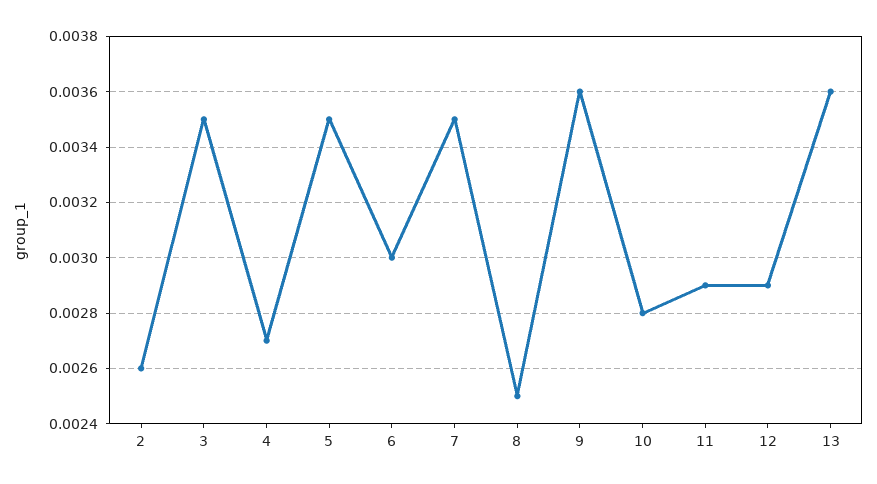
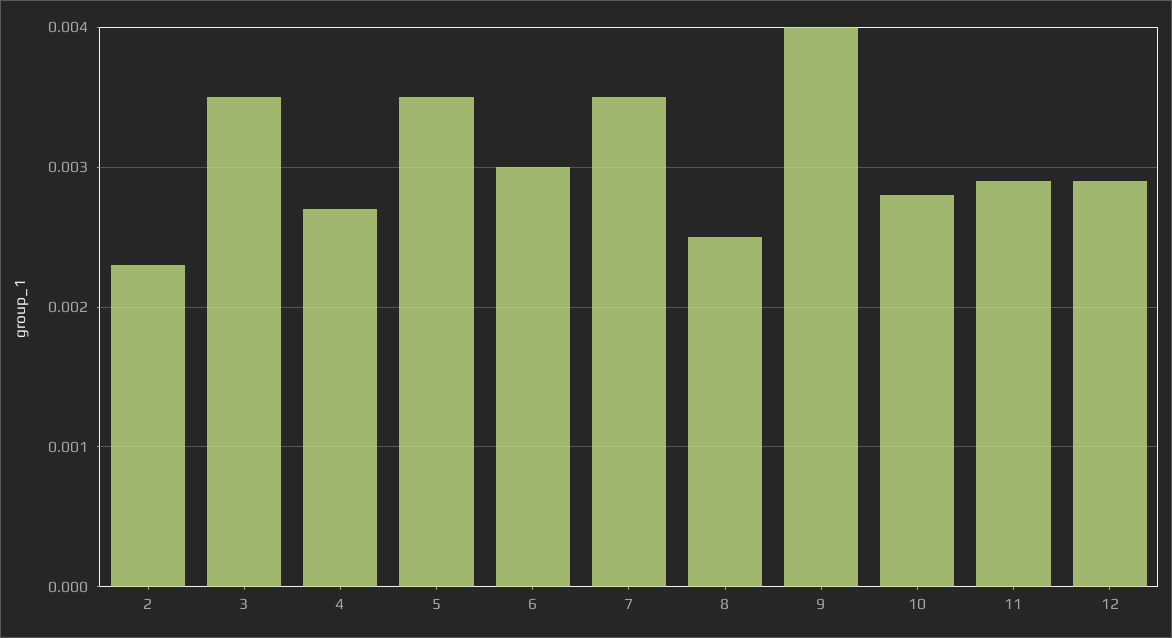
  {
-   "2": 0.0026,
+   "2": 0.0023,
    "3": 0.0035,
    "4": 0.0027,
    "5": 0.0035,
    "6": 0.003,
    "7": 0.0035,
    "8": 0.0025,
-   "9": 0.0036,
+   "9": 0.004,
    "10": 0.0028,
    "11": 0.0029,
-   "12": 0.0029,
+   "12": 0.0029
-   "13": 0.0036
  }

